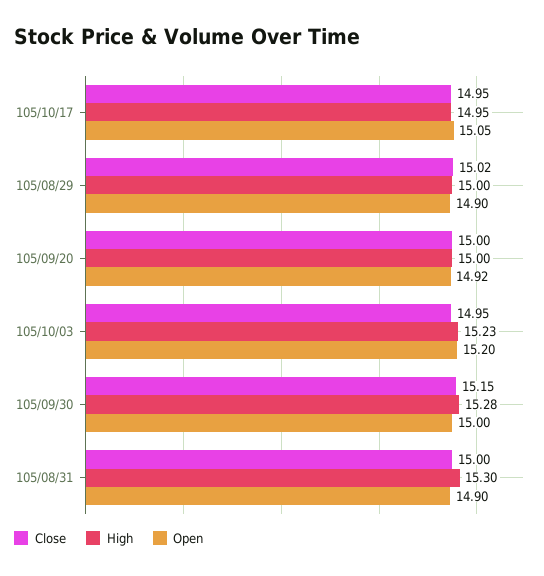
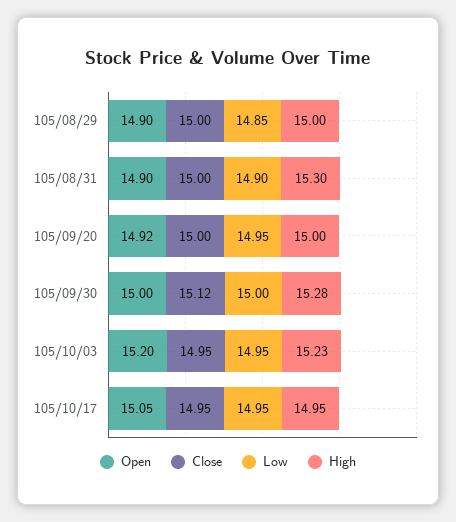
  {
    "Close": {
      "105/10/17": 14.95,
-     "105/08/29": 15.02,
+     "105/08/29": 15,
      "105/09/20": 15,
      "105/10/03": 14.95,
-     "105/09/30": 15.15,
+     "105/09/30": 15.12,
      "105/08/31": 15
    },
    "High": {
      "105/10/17": 14.95,
      "105/08/29": 15,
      "105/09/20": 15,
      "105/10/03": 15.23,
      "105/09/30": 15.28,
      "105/08/31": 15.3
    },
    "Open": {
      "105/10/17": 15.05,
      "105/08/29": 14.9,
      "105/09/20": 14.92,
      "105/10/03": 15.2,
      "105/09/30": 15,
      "105/08/31": 14.9
-   }
+   },
+   "Low": {
+     "105/08/29": 14.85,
+     "105/08/31": 14.9,
+     "105/09/20": 14.95,
+     "105/09/30": 15,
+     "105/10/03": 14.95,
+     "105/10/17": 14.95
+   }
  }

